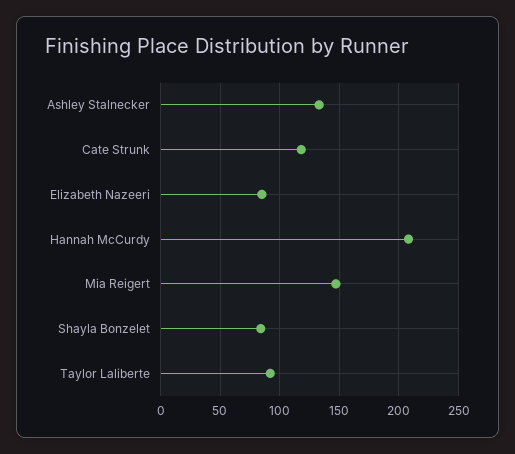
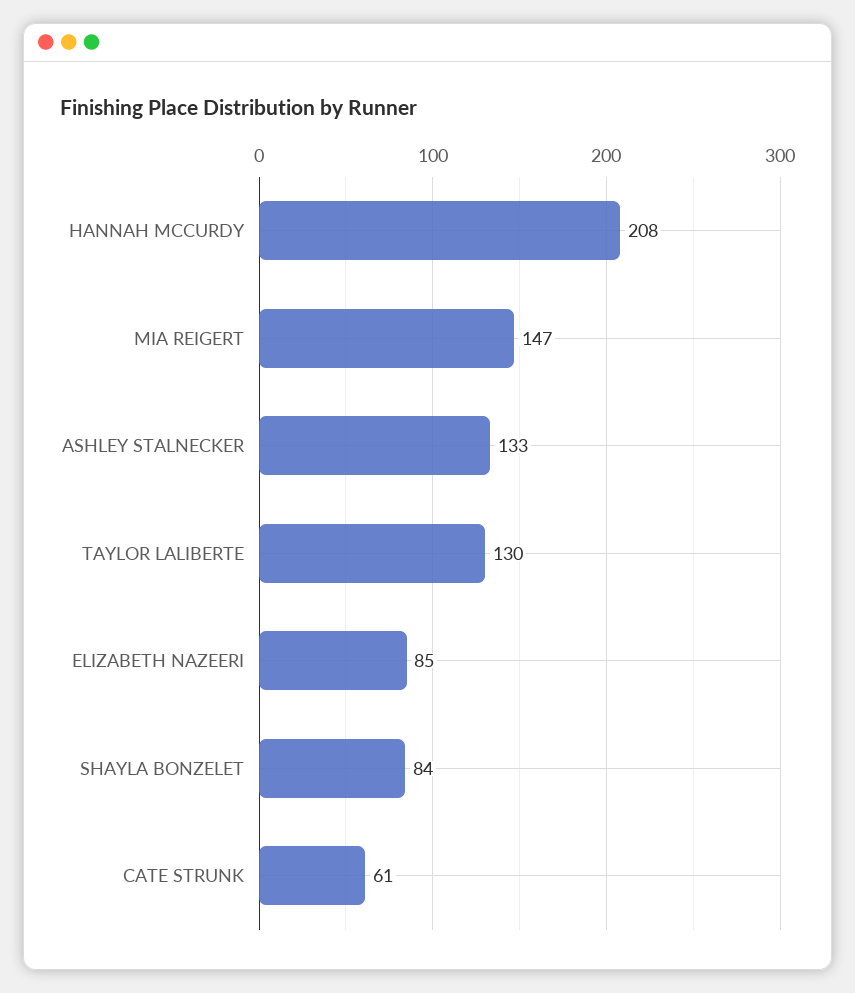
  {
    "Ashley Stalnecker": 133,
-   "Cate Strunk": 120,
+   "Cate Strunk": 61,
    "Elizabeth Nazeeri": 85,
    "Hannah McCurdy": 208,
    "Mia Reigert": 147,
    "Shayla Bonzelet": 84,
-   "Taylor Laliberte": 90
+   "Taylor Laliberte": 130
  }

